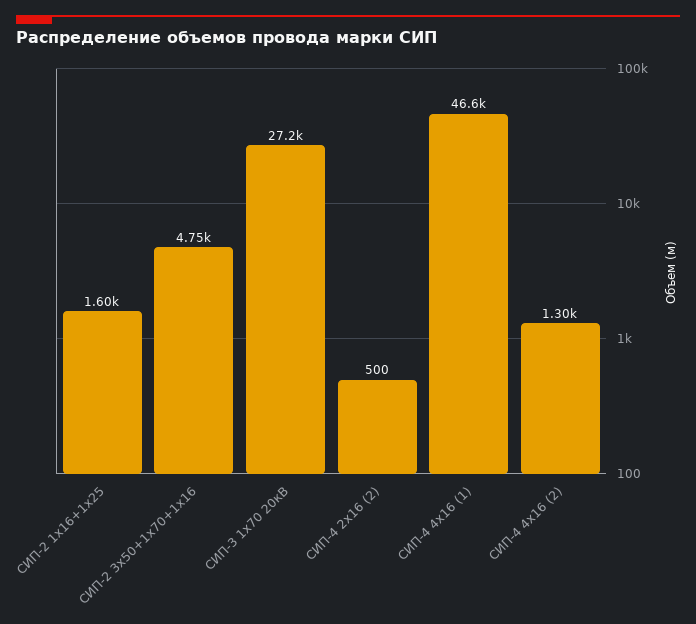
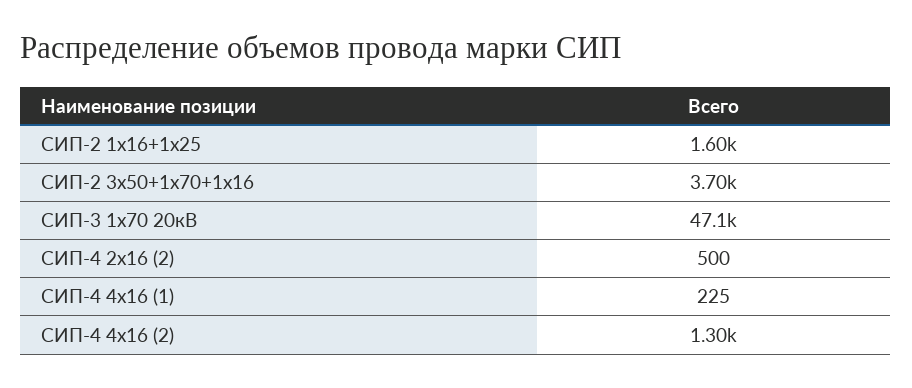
  {
    "СИП-2 1х16+1х25": 1600,
-   "СИП-2 3х50+1х70+1х16": 4750,
+   "СИП-2 3х50+1х70+1х16": 3700,
-   "СИП-3 1х70 20кВ": 27200,
+   "СИП-3 1х70 20кВ": 47100,
    "СИП-4 2х16 (2)": 500,
-   "СИП-4 4х16 (1)": 46600,
+   "СИП-4 4х16 (1)": 225,
    "СИП-4 4х16 (2)": 1300
  }

